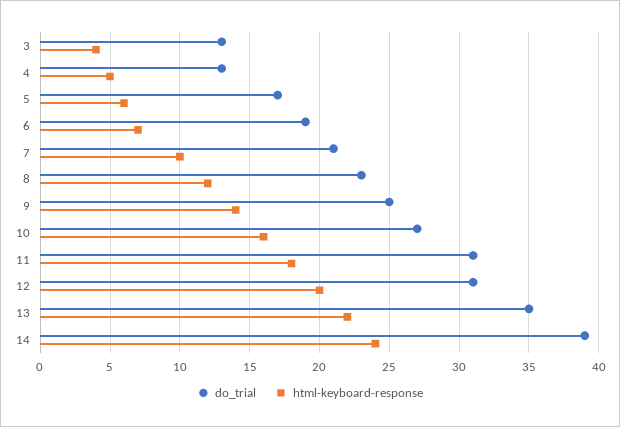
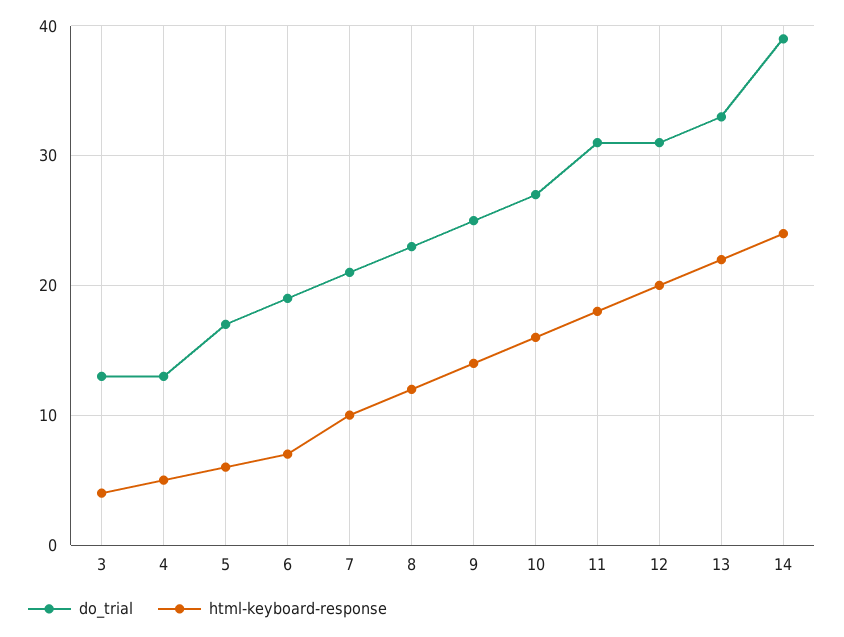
  {
    "do_trial": {
      "3": 13,
      "4": 13,
      "5": 17,
      "6": 19,
      "7": 21,
      "8": 23,
      "9": 25,
      "10": 27,
      "11": 31,
      "12": 31,
-     "13": 35,
+     "13": 33,
      "14": 39
    },
    "html-keyboard-response": {
      "3": 4,
      "4": 5,
      "5": 6,
      "6": 7,
      "7": 10,
      "8": 12,
      "9": 14,
      "10": 16,
      "11": 18,
      "12": 20,
      "13": 22,
      "14": 24
    }
  }

